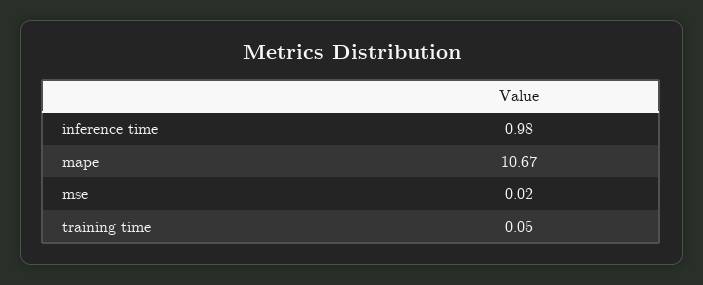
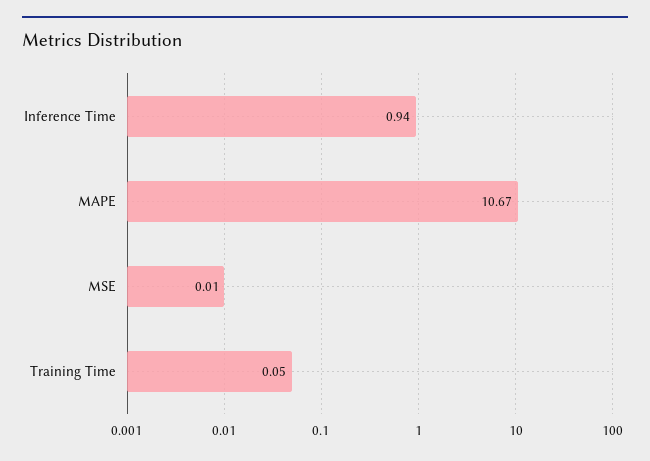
  {
-   "inference time": 0.98,
+   "inference time": 0.94,
    "mape": 10.67,
-   "mse": 0.02,
+   "mse": 0.01,
    "training time": 0.05
  }

